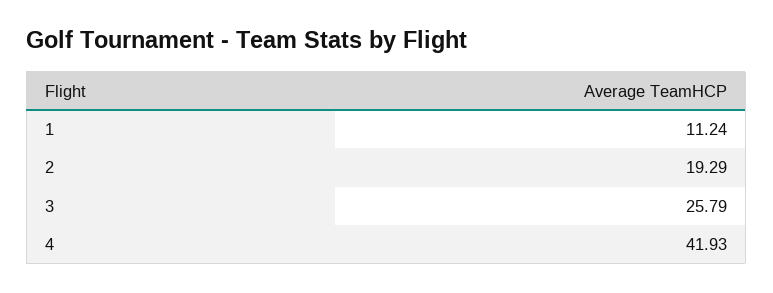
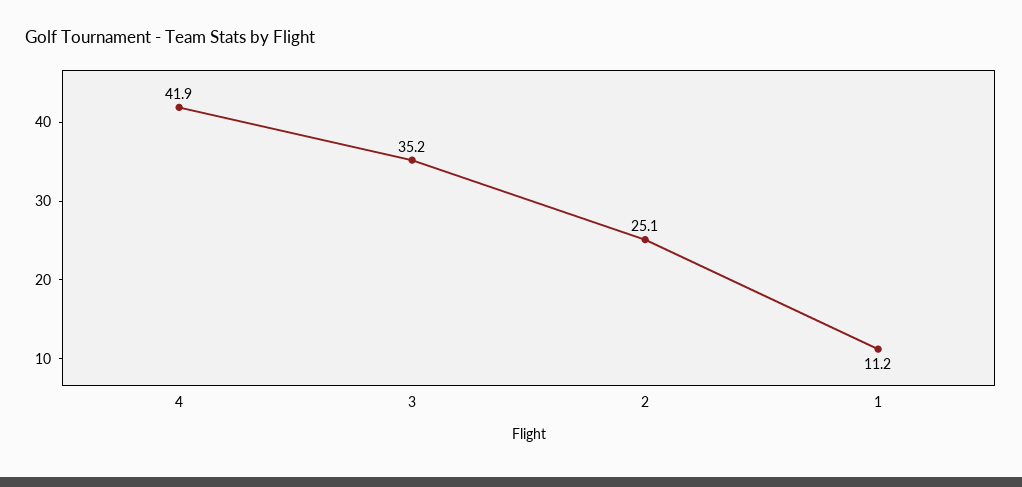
  {
    "1": 11.24,
-   "2": 19.29,
+   "2": 25.1,
-   "3": 25.79,
+   "3": 35.2,
    "4": 41.93
  }

